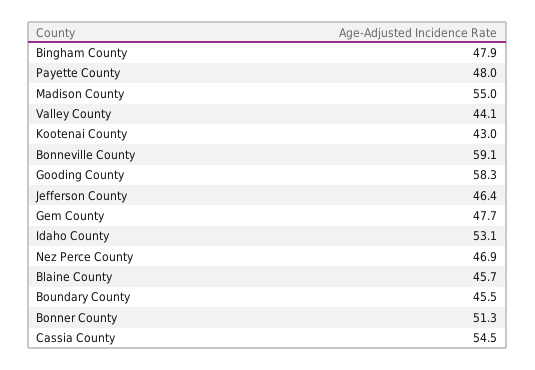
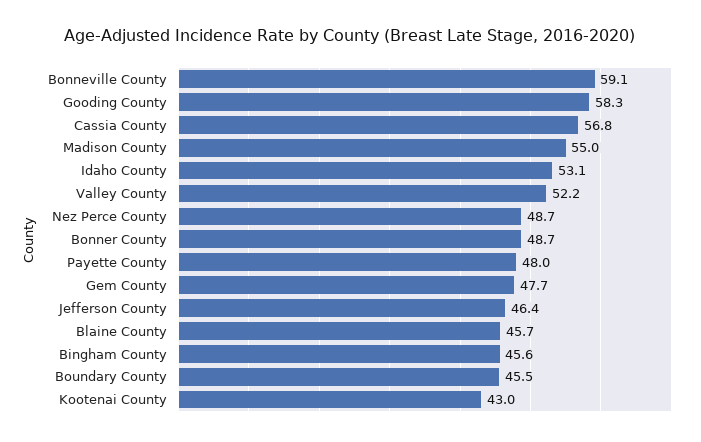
  {
-   "Bingham County": 47.9,
+   "Bingham County": 45.6,
    "Payette County": 48,
    "Madison County": 55,
-   "Valley County": 44.1,
+   "Valley County": 52.2,
    "Kootenai County": 43,
    "Bonneville County": 59.1,
    "Gooding County": 58.3,
    "Jefferson County": 46.4,
    "Gem County": 47.7,
    "Idaho County": 53.1,
-   "Nez Perce County": 46.9,
+   "Nez Perce County": 48.7,
    "Blaine County": 45.7,
    "Boundary County": 45.5,
-   "Bonner County": 51.3,
+   "Bonner County": 48.7,
-   "Cassia County": 54.5
+   "Cassia County": 56.8
  }

